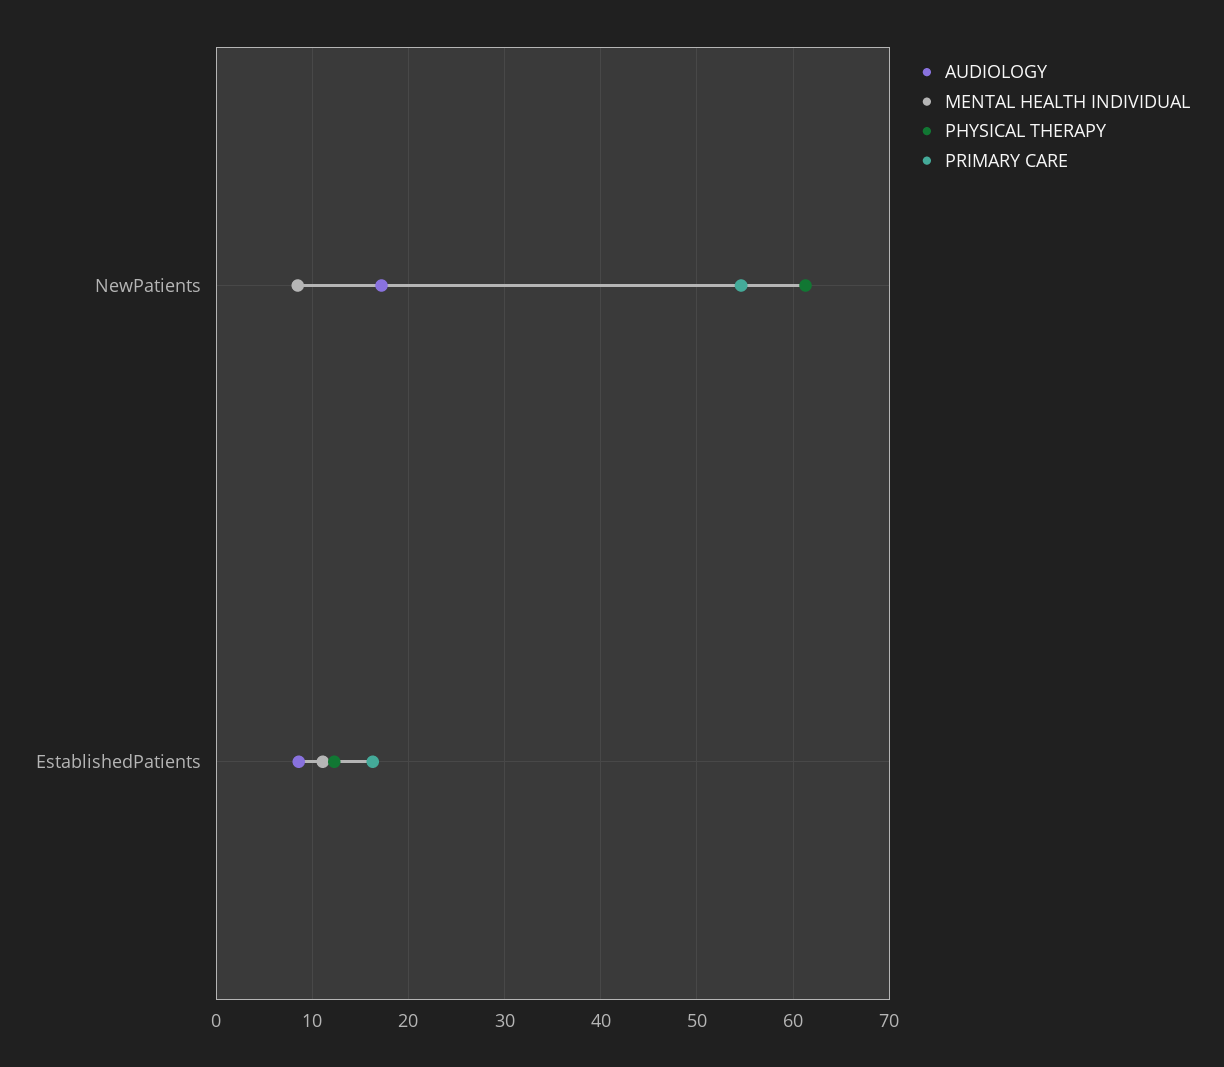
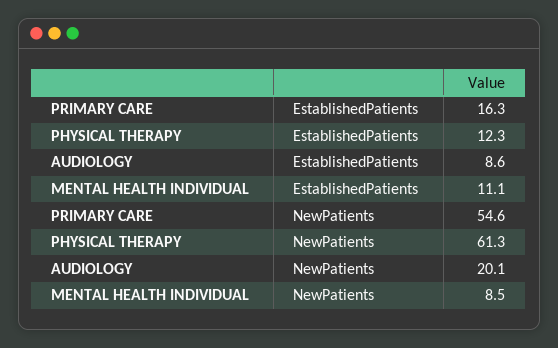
  {
    "AUDIOLOGY": {
-     "NewPatients": 17,
+     "NewPatients": 20.1,
      "EstablishedPatients": 8.6
    },
    "MENTAL HEALTH INDIVIDUAL": {
      "NewPatients": 8.5,
      "EstablishedPatients": 11.1
    },
    "PHYSICAL THERAPY": {
      "NewPatients": 61.3,
      "EstablishedPatients": 12.3
    },
    "PRIMARY CARE": {
      "NewPatients": 54.6,
      "EstablishedPatients": 16.3
    }
  }

